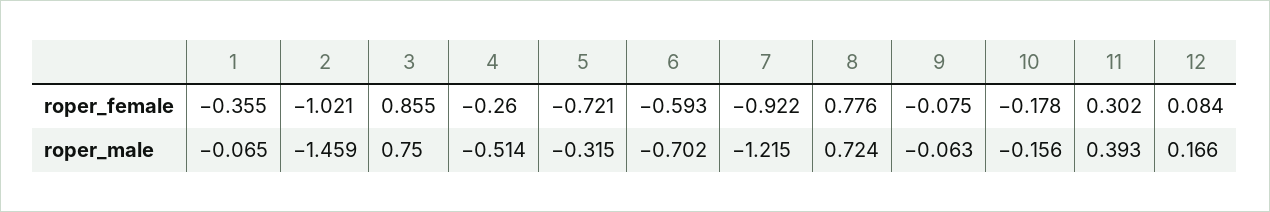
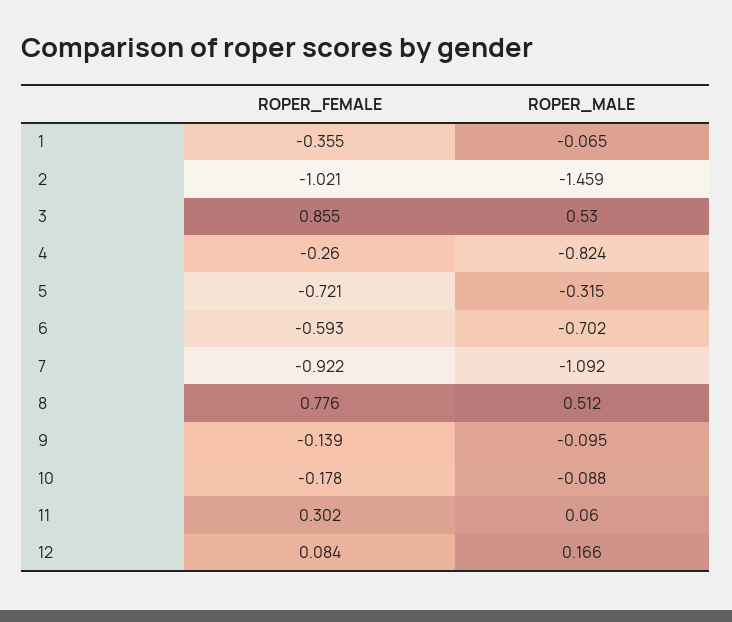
  {
    "1": {
      "roper_female": -0.355,
      "roper_male": -0.065
    },
    "2": {
      "roper_female": -1.021,
      "roper_male": -1.459
    },
    "3": {
      "roper_female": 0.855,
-     "roper_male": 0.75
+     "roper_male": 0.53
    },
    "4": {
      "roper_female": -0.26,
-     "roper_male": -0.514
+     "roper_male": -0.824
    },
    "5": {
      "roper_female": -0.721,
      "roper_male": -0.315
    },
    "6": {
      "roper_female": -0.593,
      "roper_male": -0.702
    },
    "7": {
      "roper_female": -0.922,
-     "roper_male": -1.215
+     "roper_male": -1.092
    },
    "8": {
      "roper_female": 0.776,
-     "roper_male": 0.724
+     "roper_male": 0.512
    },
    "9": {
-     "roper_female": -0.075,
+     "roper_female": -0.139,
-     "roper_male": -0.063
+     "roper_male": -0.095
    },
    "10": {
      "roper_female": -0.178,
-     "roper_male": -0.156
+     "roper_male": -0.088
    },
    "11": {
      "roper_female": 0.302,
-     "roper_male": 0.393
+     "roper_male": 0.06
    },
    "12": {
      "roper_female": 0.084,
      "roper_male": 0.166
    }
  }

